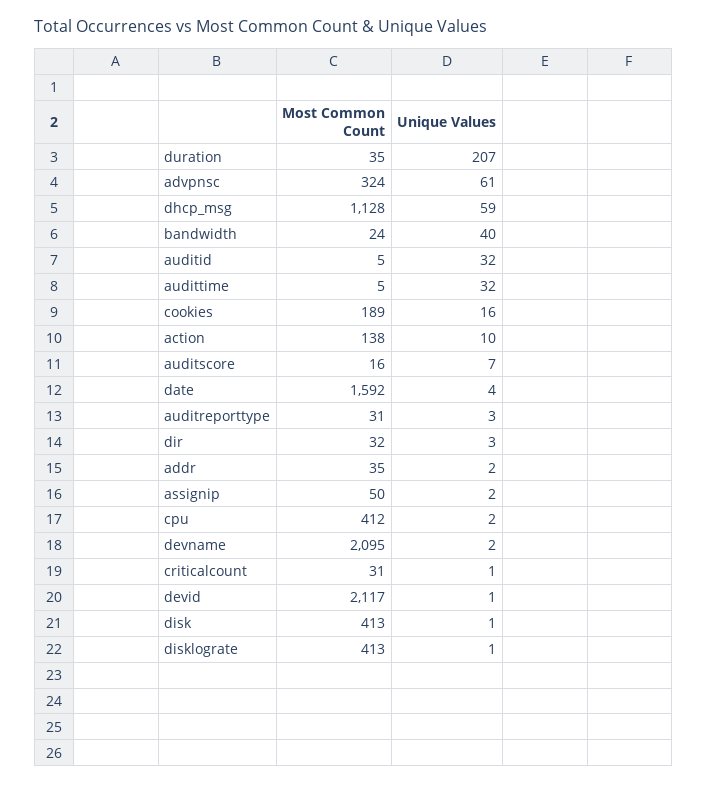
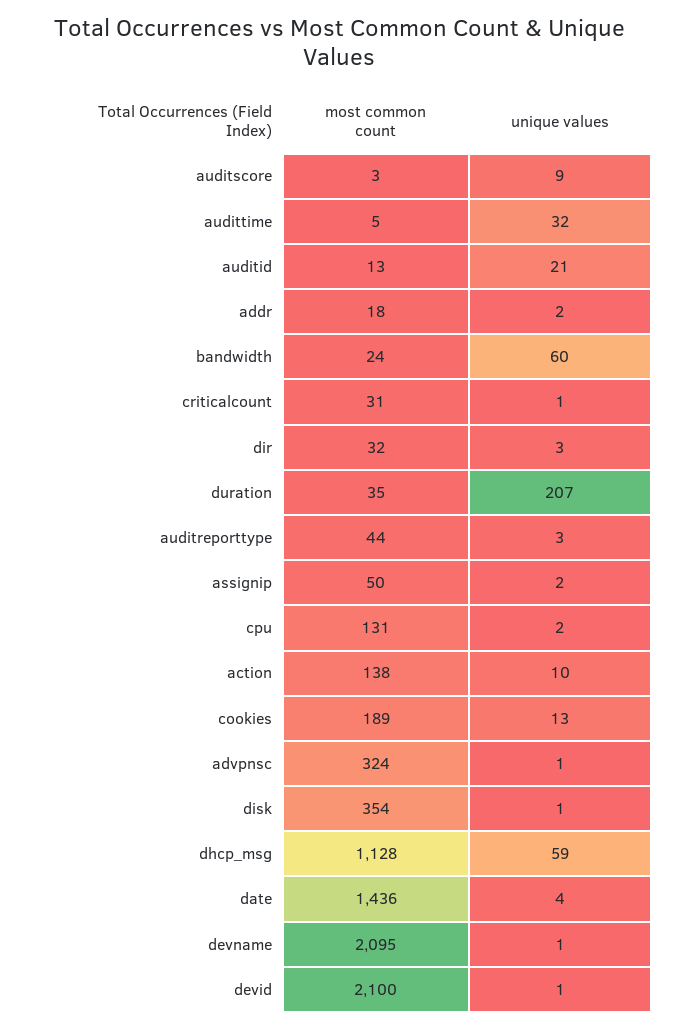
  {
    "Most Common Count": {
      "duration": 35,
      "advpnsc": 324,
      "dhcp_msg": 1128,
      "bandwidth": 24,
-     "auditid": 5,
+     "auditid": 13,
      "audittime": 5,
      "cookies": 189,
      "action": 138,
-     "auditscore": 16,
+     "auditscore": 3,
-     "date": 1592,
+     "date": 1436,
-     "auditreporttype": 31,
+     "auditreporttype": 44,
      "dir": 32,
-     "addr": 35,
+     "addr": 18,
      "assignip": 50,
-     "cpu": 412,
+     "cpu": 131,
      "devname": 2095,
      "criticalcount": 31,
-     "devid": 2117,
+     "devid": 2100,
-     "disk": 413,
+     "disk": 354
-     "disklograte": 413
    },
    "Unique Values": {
      "duration": 207,
-     "advpnsc": 61,
+     "advpnsc": 1,
      "dhcp_msg": 59,
-     "bandwidth": 40,
+     "bandwidth": 60,
-     "auditid": 32,
+     "auditid": 21,
      "audittime": 32,
-     "cookies": 16,
+     "cookies": 13,
      "action": 10,
-     "auditscore": 7,
+     "auditscore": 9,
      "date": 4,
      "auditreporttype": 3,
      "dir": 3,
      "addr": 2,
      "assignip": 2,
      "cpu": 2,
-     "devname": 2,
+     "devname": 1,
      "criticalcount": 1,
      "devid": 1,
-     "disk": 1,
+     "disk": 1
-     "disklograte": 1
    }
  }

